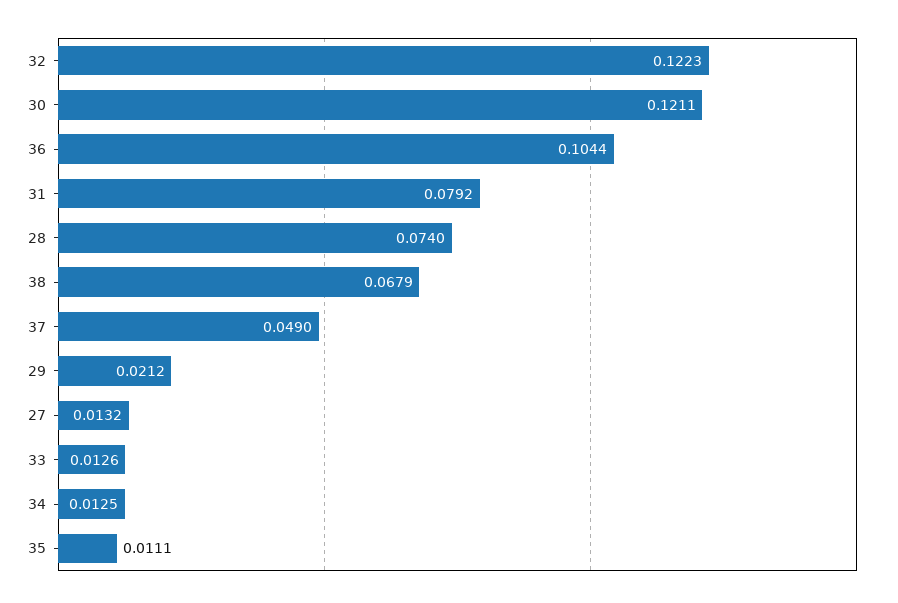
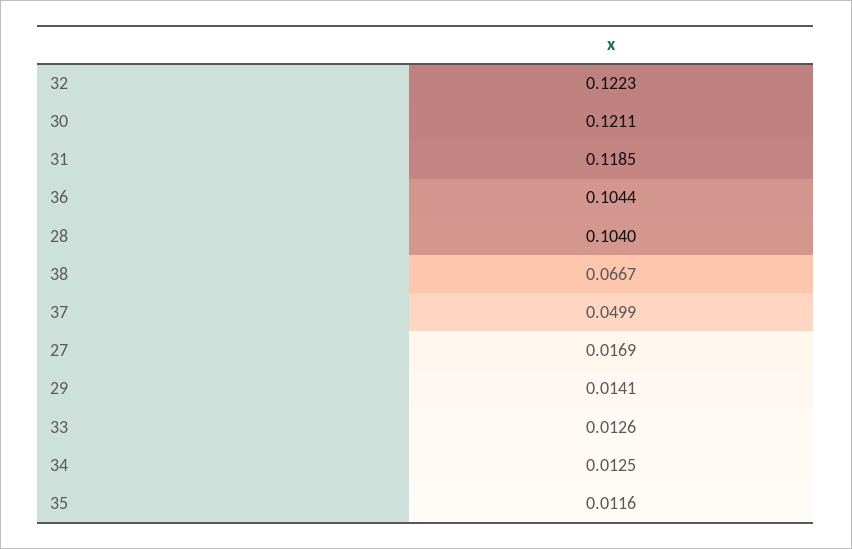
  {
    "32": 0.1223,
    "30": 0.1211,
    "36": 0.1044,
-   "31": 0.0792,
+   "31": 0.1185,
-   "28": 0.074,
+   "28": 0.104,
-   "38": 0.0679,
+   "38": 0.0667,
-   "37": 0.049,
+   "37": 0.0499,
-   "29": 0.0212,
+   "29": 0.0141,
-   "27": 0.0132,
+   "27": 0.0169,
    "33": 0.0126,
    "34": 0.0125,
-   "35": 0.0111
+   "35": 0.0116
  }

